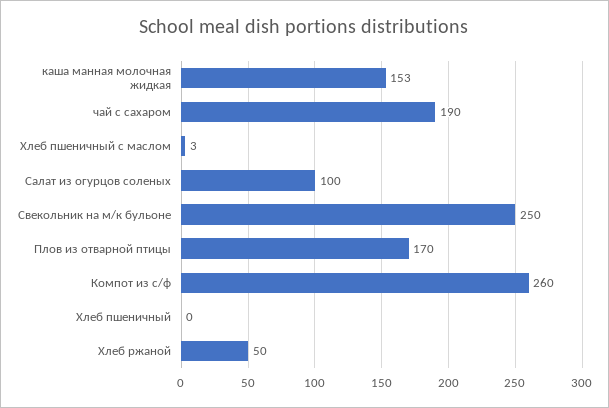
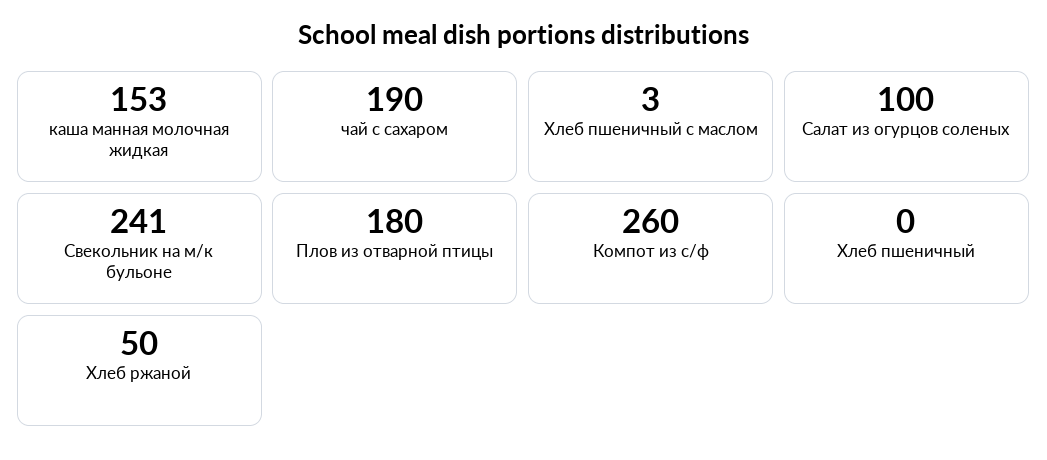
  {
    "каша манная молочная жидкая": 153,
    "чай с сахаром": 190,
    "Хлеб пшеничный с маслом": 3,
    "Салат из огурцов соленых": 100,
-   "Свекольник на м/к бульоне": 250,
+   "Свекольник на м/к бульоне": 241,
-   "Плов из отварной птицы": 170,
+   "Плов из отварной птицы": 180,
    "Компот из с/ф": 260,
    "Хлеб пшеничный": 0,
    "Хлеб ржаной": 50
  }

